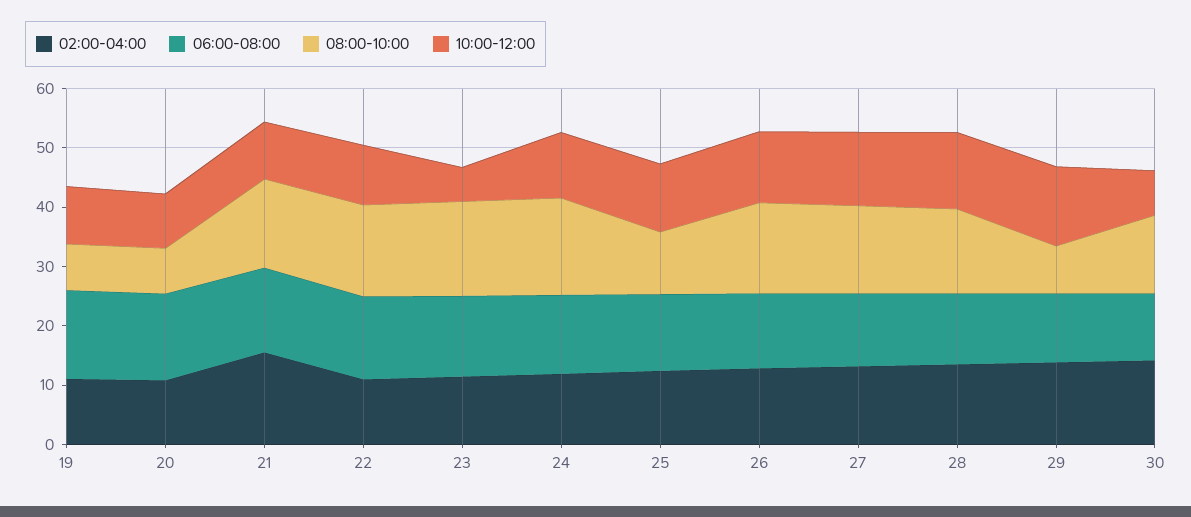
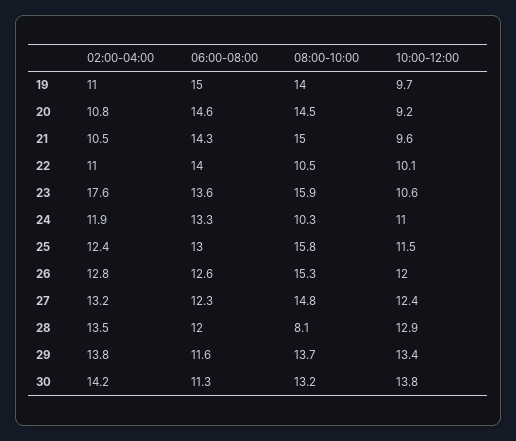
  {
    "02:00-04:00": {
      "19": 11,
      "20": 10.8,
-     "21": 16,
+     "21": 10.5,
      "22": 11,
-     "23": 12,
+     "23": 17.6,
      "24": 11.9,
      "25": 12.4,
      "26": 12.8,
      "27": 13.2,
      "28": 13.5,
      "29": 13.8,
      "30": 14.2
    },
    "06:00-08:00": {
      "19": 15,
      "20": 14.6,
      "21": 14.3,
      "22": 14,
      "23": 13.6,
      "24": 13.3,
      "25": 13,
      "26": 12.6,
      "27": 12.3,
      "28": 12,
      "29": 11.6,
      "30": 11.3
    },
    "08:00-10:00": {
-     "19": 8,
+     "19": 14,
-     "20": 8,
+     "20": 14.5,
      "21": 15,
-     "22": 16,
+     "22": 10.5,
      "23": 15.9,
-     "24": 16,
+     "24": 10.3,
-     "25": 10,
+     "25": 15.8,
      "26": 15.3,
      "27": 14.8,
-     "28": 14,
+     "28": 8.1,
-     "29": 8,
+     "29": 13.7,
      "30": 13.2
    },
    "10:00-12:00": {
      "19": 9.7,
      "20": 9.2,
      "21": 9.6,
      "22": 10.1,
-     "23": 6,
+     "23": 10.6,
      "24": 11,
      "25": 11.5,
      "26": 12,
      "27": 12.4,
      "28": 12.9,
      "29": 13.4,
-     "30": 8
+     "30": 13.8
    }
  }

